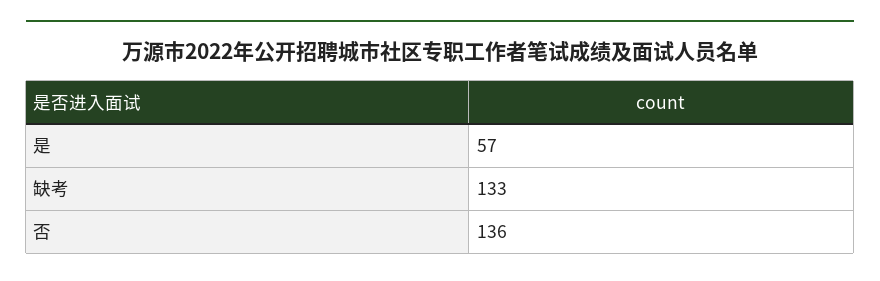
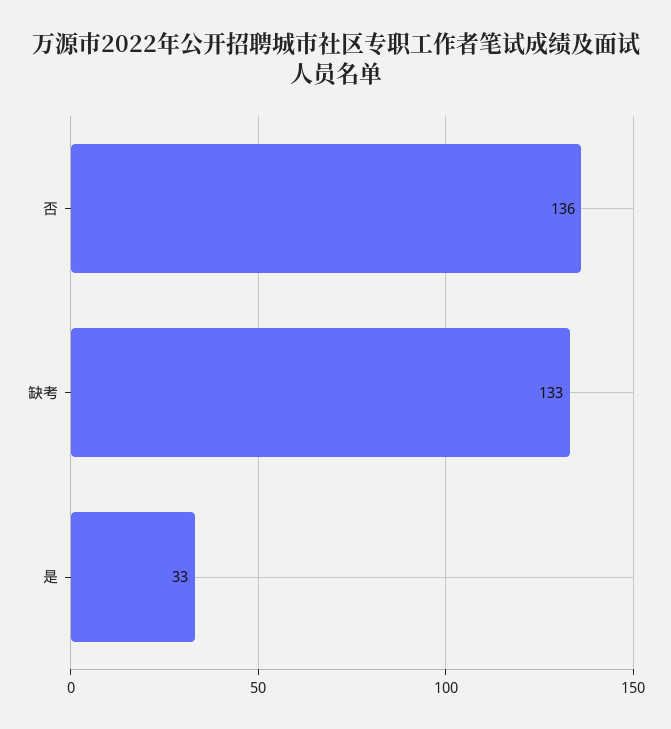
  {
-   "是": 57,
+   "是": 33,
    "缺考": 133,
    "否": 136
  }

